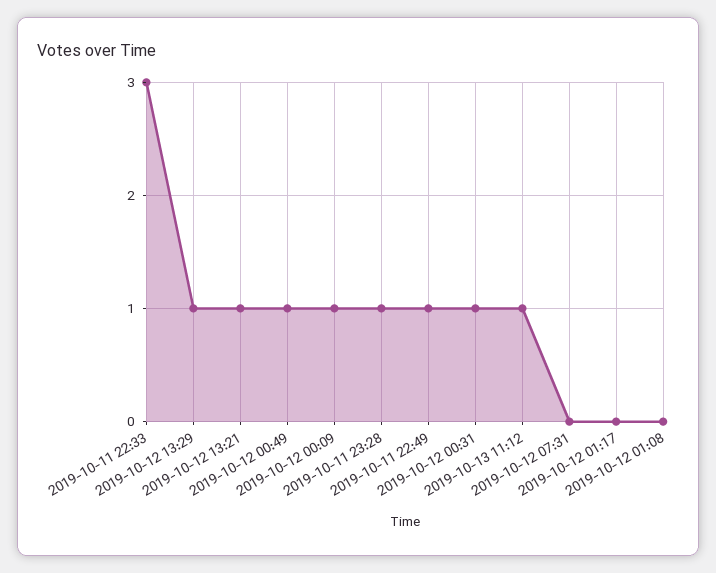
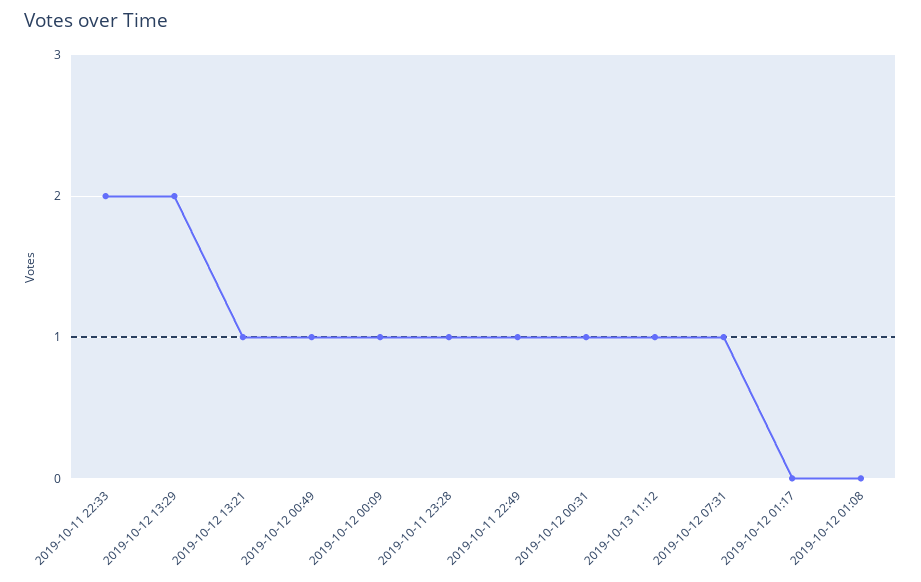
  {
-   "2019-10-11 22:33": 3,
+   "2019-10-11 22:33": 2,
-   "2019-10-12 13:29": 1,
+   "2019-10-12 13:29": 2,
    "2019-10-12 13:21": 1,
    "2019-10-12 00:49": 1,
    "2019-10-12 00:09": 1,
    "2019-10-11 23:28": 1,
    "2019-10-11 22:49": 1,
    "2019-10-12 00:31": 1,
    "2019-10-13 11:12": 1,
-   "2019-10-12 07:31": 0,
+   "2019-10-12 07:31": 1,
    "2019-10-12 01:17": 0,
    "2019-10-12 01:08": 0
  }

